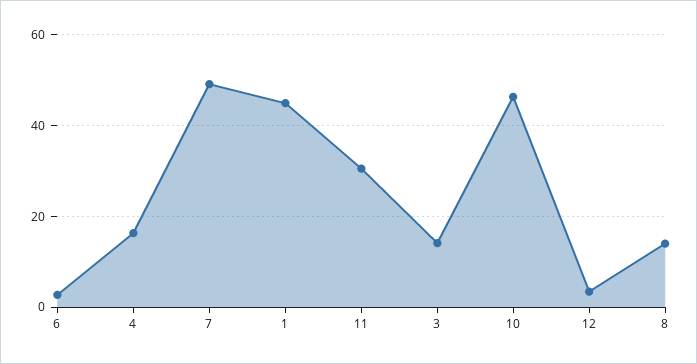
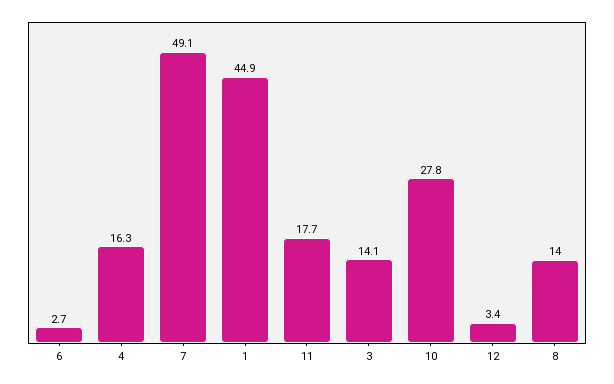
  {
    "6": 2.7,
    "4": 16.3,
    "7": 49.1,
    "1": 44.9,
-   "11": 30,
+   "11": 17.7,
    "3": 14.1,
-   "10": 46,
+   "10": 27.8,
    "12": 3.4,
    "8": 14
  }

